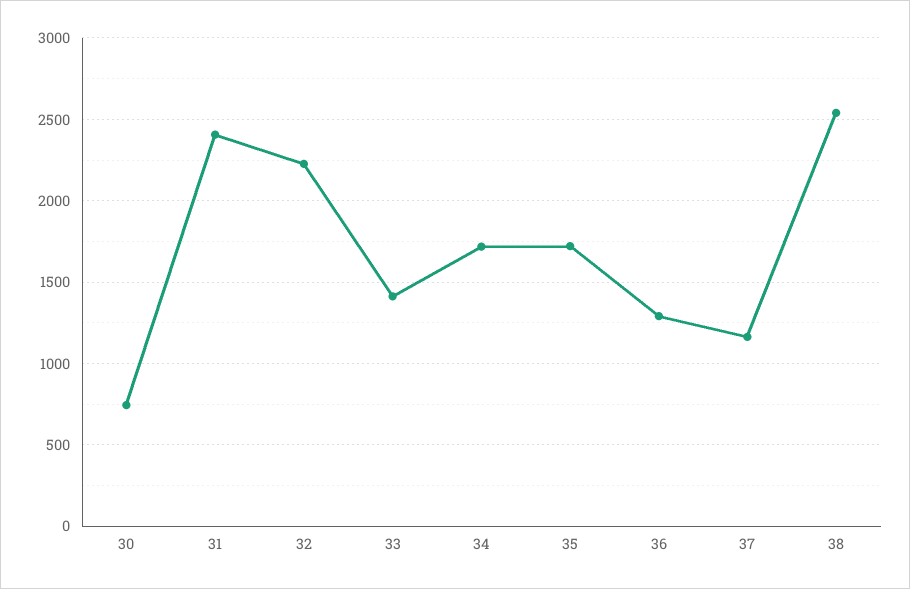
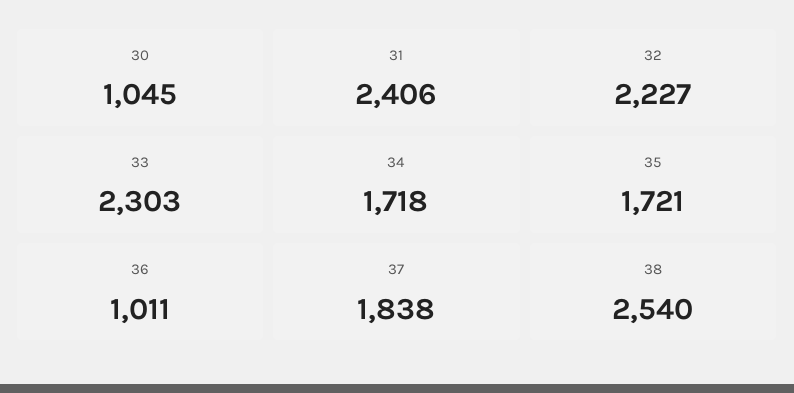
  {
-   "30": 750,
+   "30": 1045,
    "31": 2406,
    "32": 2227,
-   "33": 1400,
+   "33": 2303,
    "34": 1718,
    "35": 1721,
-   "36": 1300,
+   "36": 1011,
-   "37": 1150,
+   "37": 1838,
    "38": 2540
  }

